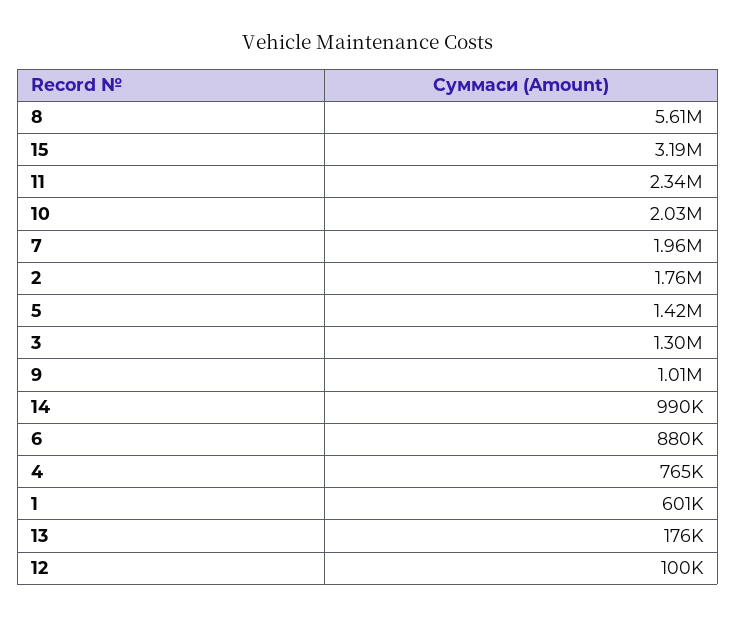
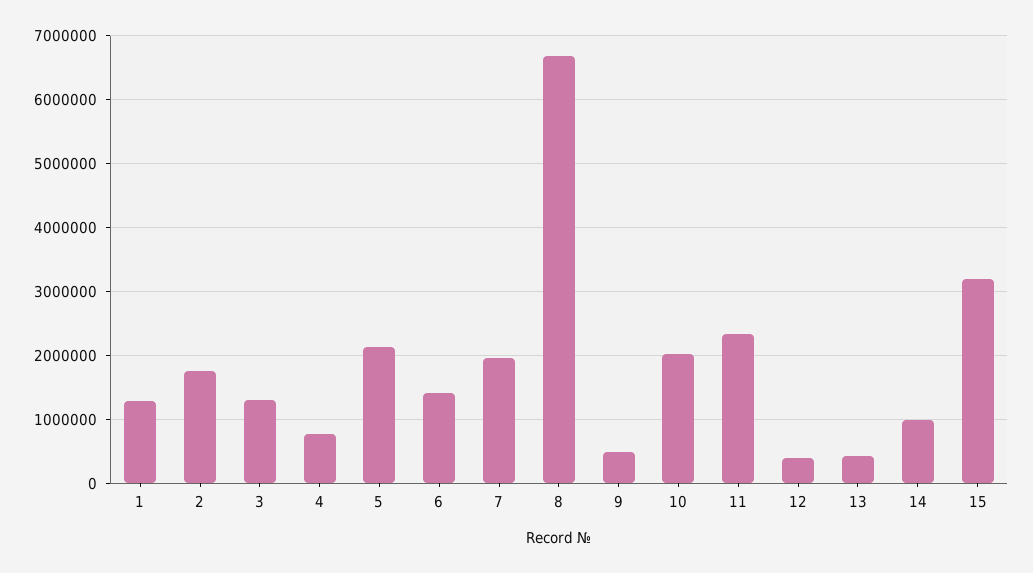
  {
-   "8": 5610000,
+   "8": 6700000,
    "15": 3190000,
    "11": 2340000,
    "10": 2030000,
    "7": 1960000,
    "2": 1760000,
-   "5": 1420000,
+   "5": 2100000,
    "3": 1300000,
-   "9": 1010000,
+   "9": 500000,
    "14": 990000,
-   "6": 880000,
+   "6": 1400000,
    "4": 765000,
-   "1": 601000,
+   "1": 1300000,
-   "13": 176000,
+   "13": 400000,
-   "12": 100000
+   "12": 400000
  }

